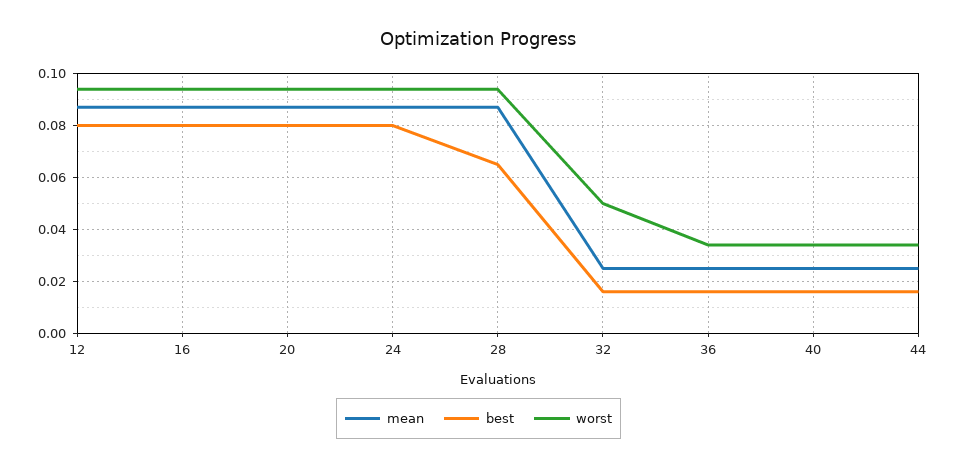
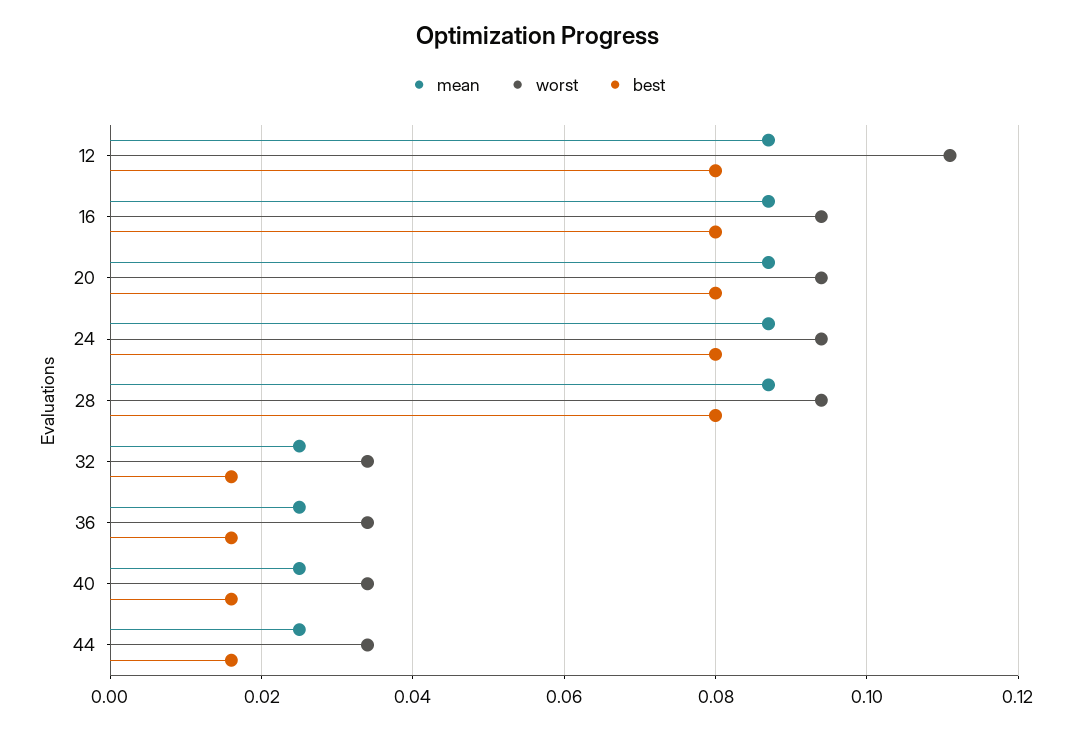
  {
    "mean": {
      "12": 0.085,
      "16": 0.085,
      "20": 0.085,
      "24": 0.085,
      "28": 0.085,
      "32": 0.025,
      "36": 0.025,
      "40": 0.025,
      "44": 0.025
    },
    "best": {
      "12": 0.08,
      "16": 0.08,
      "20": 0.08,
      "24": 0.08,
-     "28": 0.065,
+     "28": 0.08,
      "32": 0.015,
      "36": 0.015,
      "40": 0.015,
      "44": 0.015
    },
    "worst": {
-     "12": 0.095,
+     "12": 0.11,
      "16": 0.095,
      "20": 0.095,
      "24": 0.095,
      "28": 0.095,
-     "32": 0.05,
+     "32": 0.035,
      "36": 0.035,
      "40": 0.035,
      "44": 0.035
    }
  }

